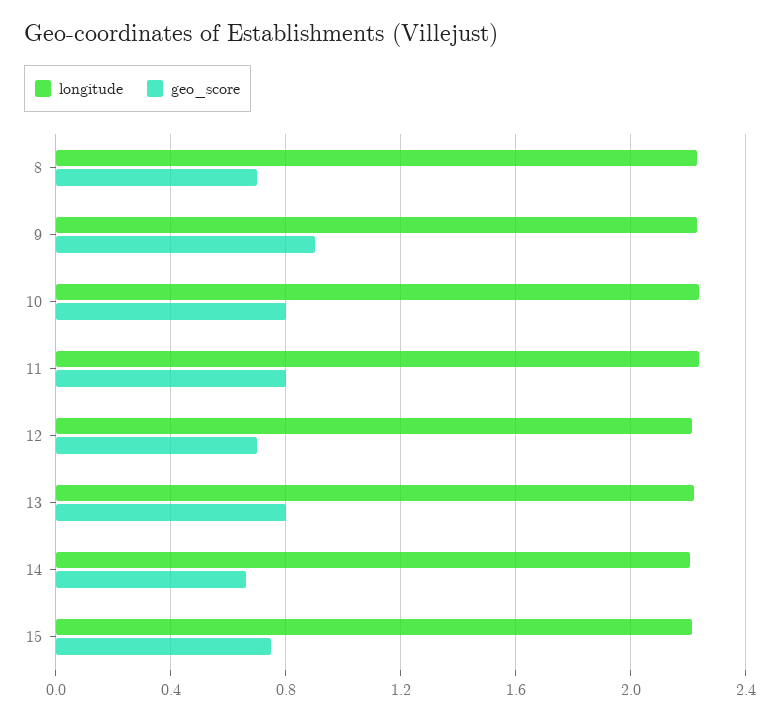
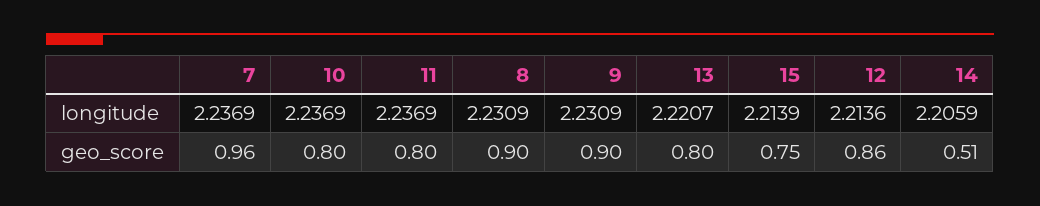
  {
    "longitude": {
      "8": 2.2309,
      "9": 2.2309,
      "10": 2.2369,
      "11": 2.2369,
      "12": 2.2136,
      "13": 2.2207,
      "14": 2.2059,
-     "15": 2.2139
+     "15": 2.2139,
+     "7": 2.2369
    },
    "geo_score": {
-     "8": 0.7,
+     "8": 0.9,
      "9": 0.9,
      "10": 0.8,
      "11": 0.8,
-     "12": 0.7,
+     "12": 0.86,
      "13": 0.8,
-     "14": 0.65,
+     "14": 0.51,
-     "15": 0.75
+     "15": 0.75,
+     "7": 0.96
    }
  }

